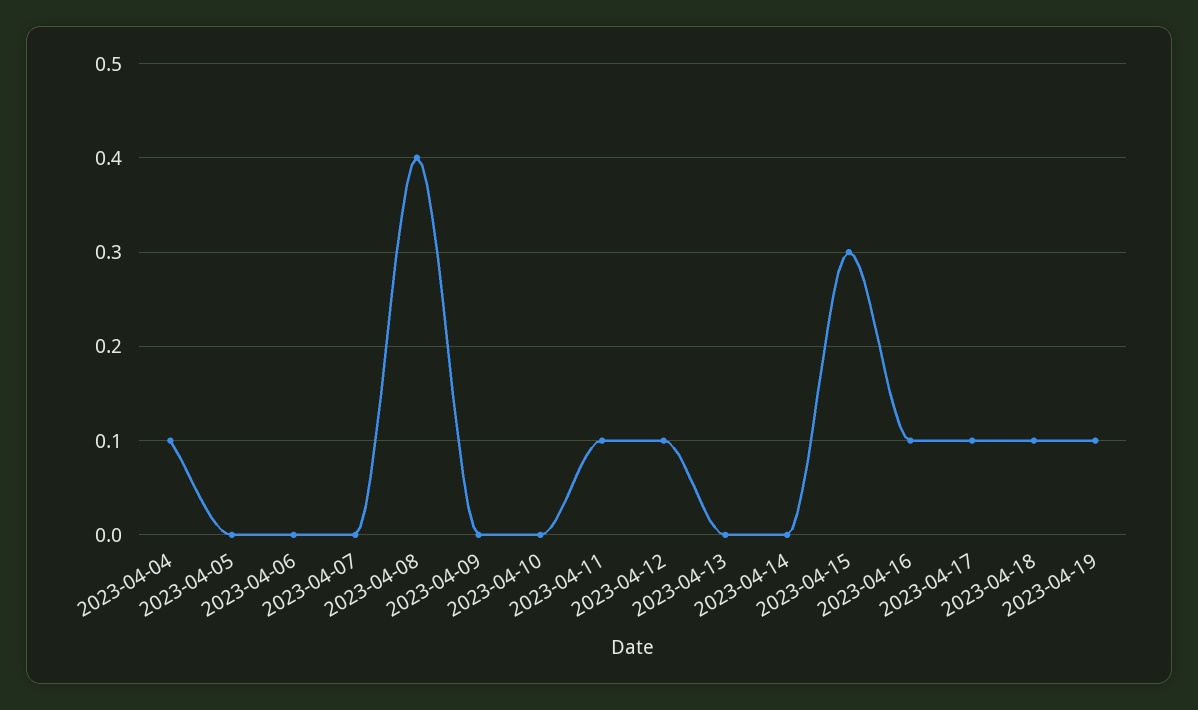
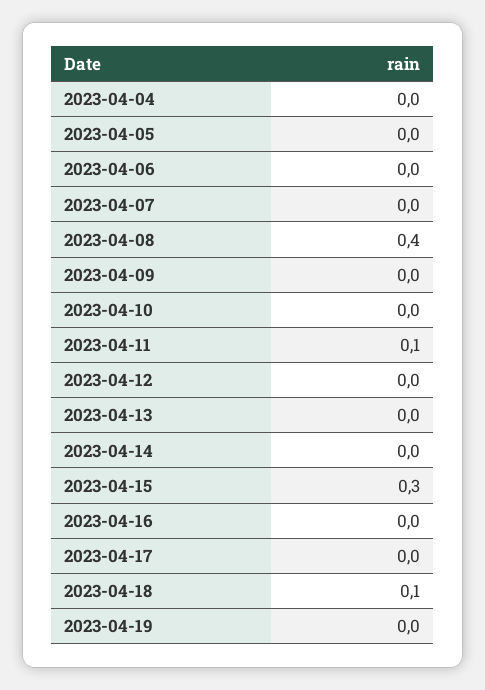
  {
-   "2023-04-04": 0.1,
+   "2023-04-04": 0,
    "2023-04-05": 0,
    "2023-04-06": 0,
    "2023-04-07": 0,
    "2023-04-08": 0.4,
    "2023-04-09": 0,
    "2023-04-10": 0,
    "2023-04-11": 0.1,
-   "2023-04-12": 0.1,
+   "2023-04-12": 0,
    "2023-04-13": 0,
    "2023-04-14": 0,
    "2023-04-15": 0.3,
-   "2023-04-16": 0.1,
+   "2023-04-16": 0,
-   "2023-04-17": 0.1,
+   "2023-04-17": 0,
    "2023-04-18": 0.1,
-   "2023-04-19": 0.1
+   "2023-04-19": 0
  }

